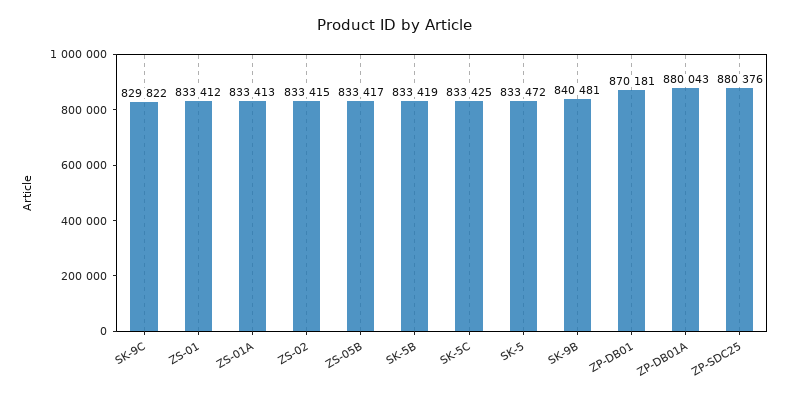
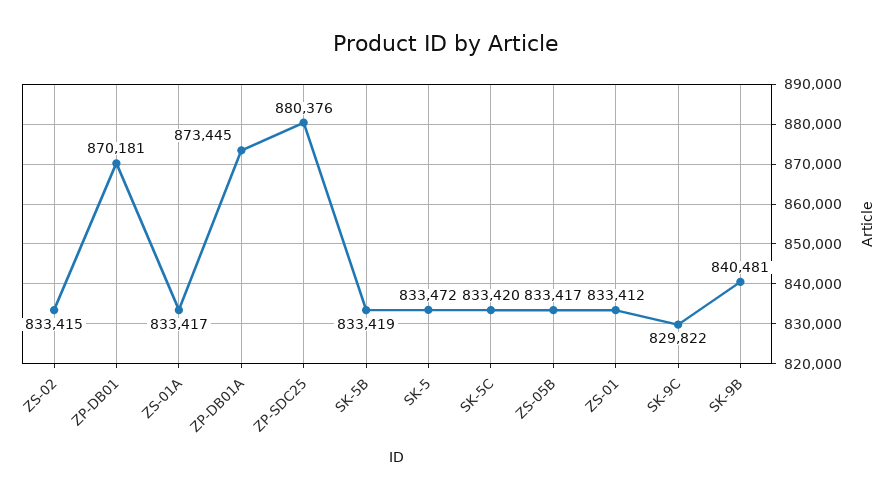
  {
    "SK-9C": 829822,
    "ZS-01": 833412,
-   "ZS-01A": 833413,
+   "ZS-01A": 833417,
    "ZS-02": 833415,
    "ZS-05B": 833417,
    "SK-5B": 833419,
-   "SK-5C": 833425,
+   "SK-5C": 833420,
    "SK-5": 833472,
    "SK-9B": 840481,
    "ZP-DB01": 870181,
-   "ZP-DB01A": 880043,
+   "ZP-DB01A": 873445,
    "ZP-SDC25": 880376
  }

